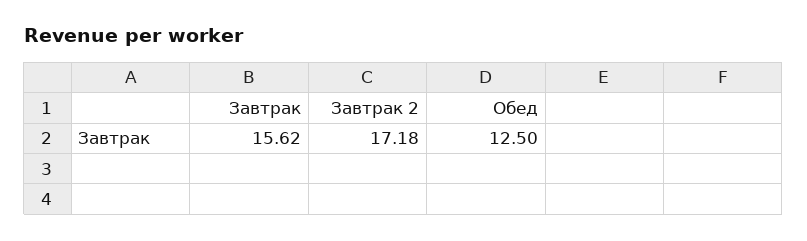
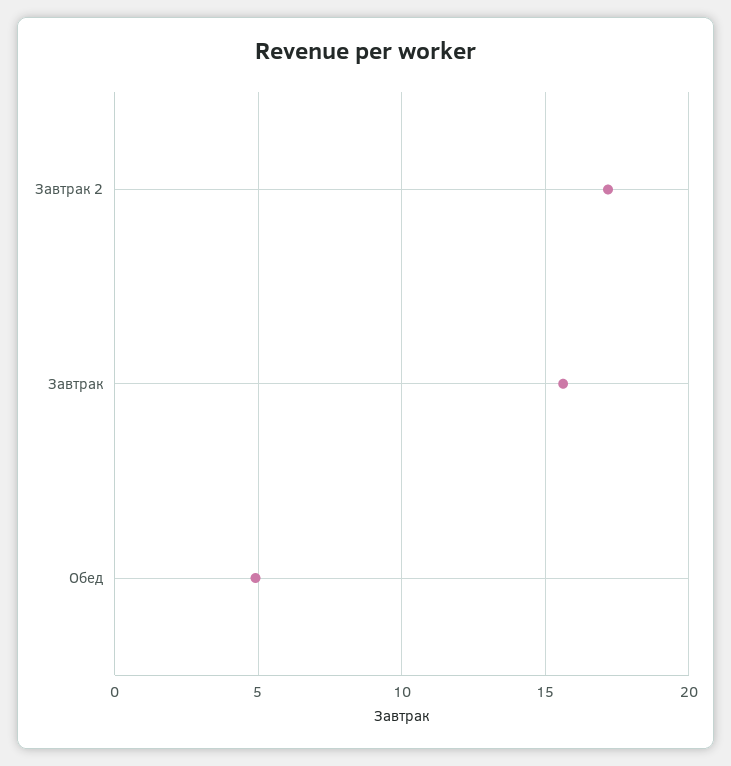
  {
    "Завтрак": 15.62,
    "Завтрак 2": 17.18,
-   "Обед": 12.5
+   "Обед": 5
  }

